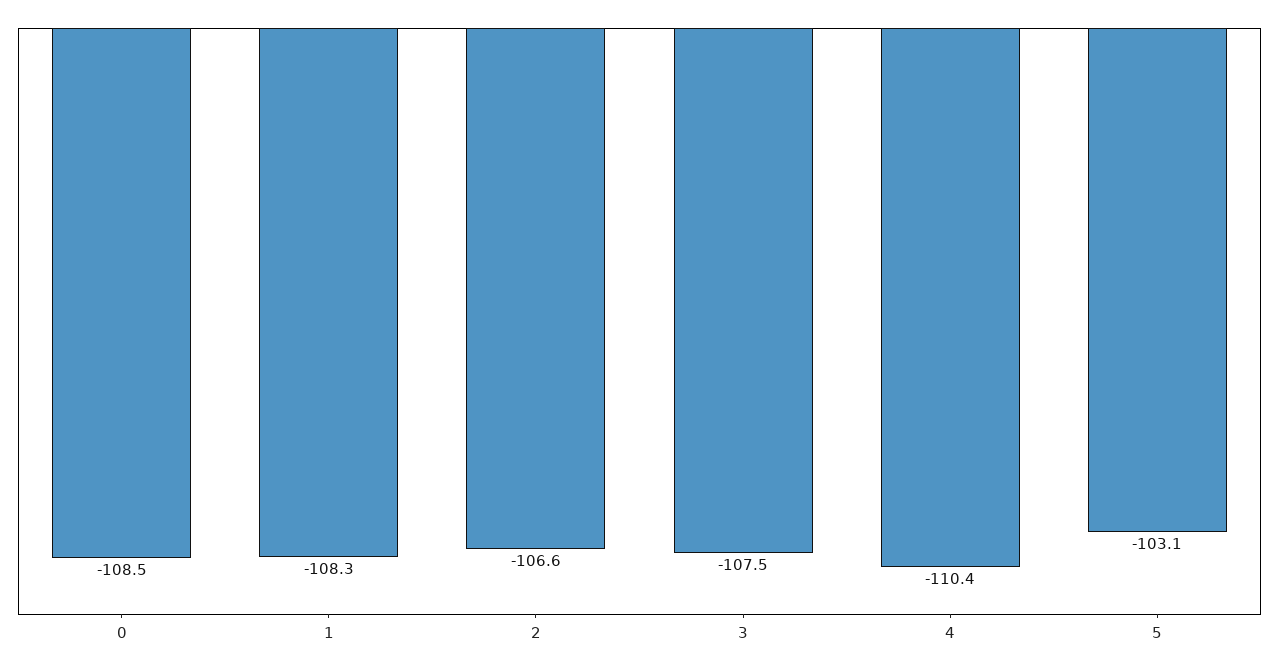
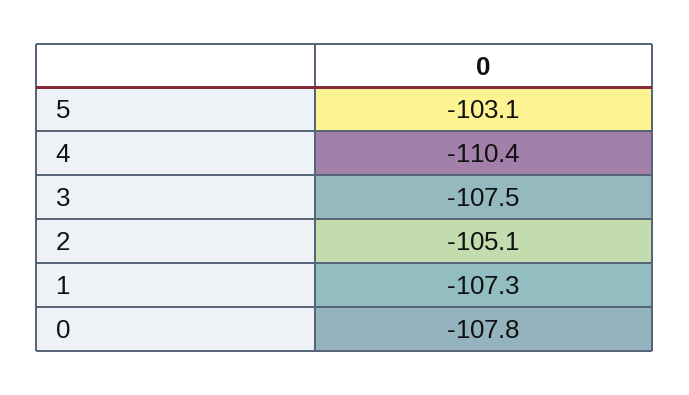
  {
-   "0": -108.5,
+   "0": -107.8,
-   "1": -108.3,
+   "1": -107.3,
-   "2": -106.6,
+   "2": -105.1,
    "3": -107.5,
    "4": -110.4,
    "5": -103.1
  }

